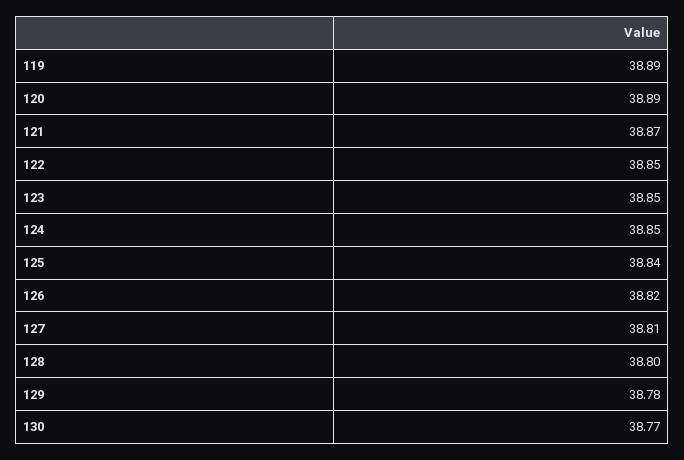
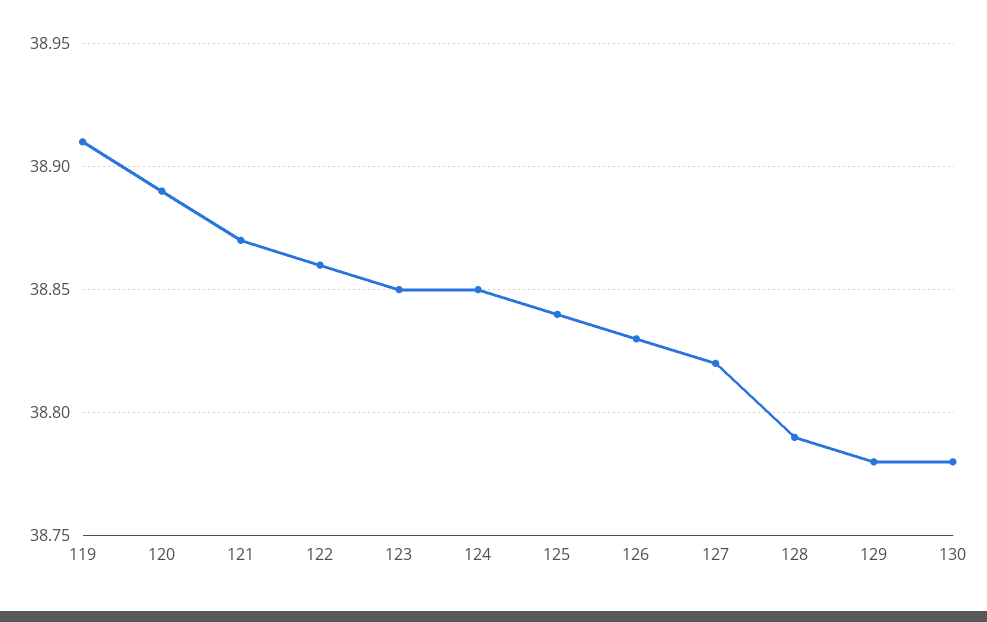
  {
-   "119": 38.89,
+   "119": 38.91,
    "120": 38.89,
    "121": 38.87,
-   "122": 38.85,
+   "122": 38.86,
    "123": 38.85,
    "124": 38.85,
    "125": 38.84,
-   "126": 38.82,
+   "126": 38.83,
-   "127": 38.81,
+   "127": 38.82,
-   "128": 38.8,
+   "128": 38.79,
    "129": 38.78,
-   "130": 38.77
+   "130": 38.78
  }

